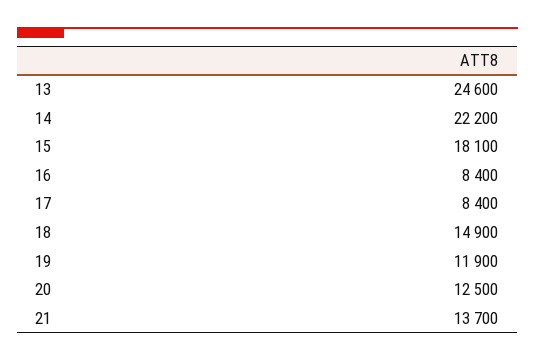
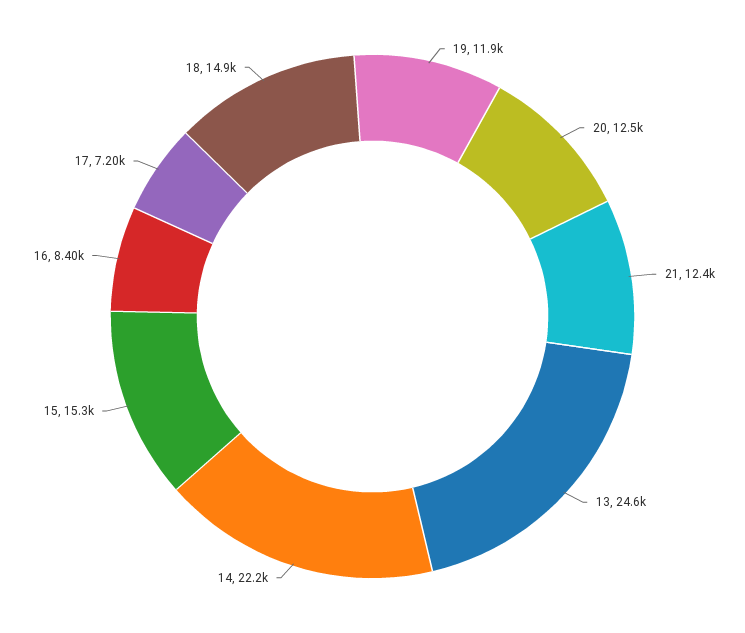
  {
    "13": 24600,
    "14": 22200,
-   "15": 18100,
+   "15": 15300,
    "16": 8400,
-   "17": 8400,
+   "17": 7200,
    "18": 14900,
    "19": 11900,
    "20": 12500,
-   "21": 13700
+   "21": 12400
  }

